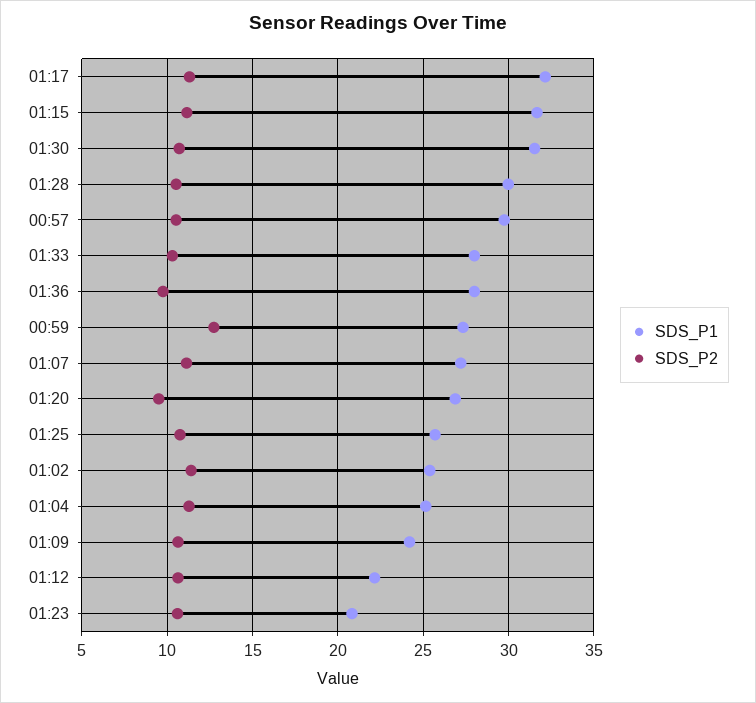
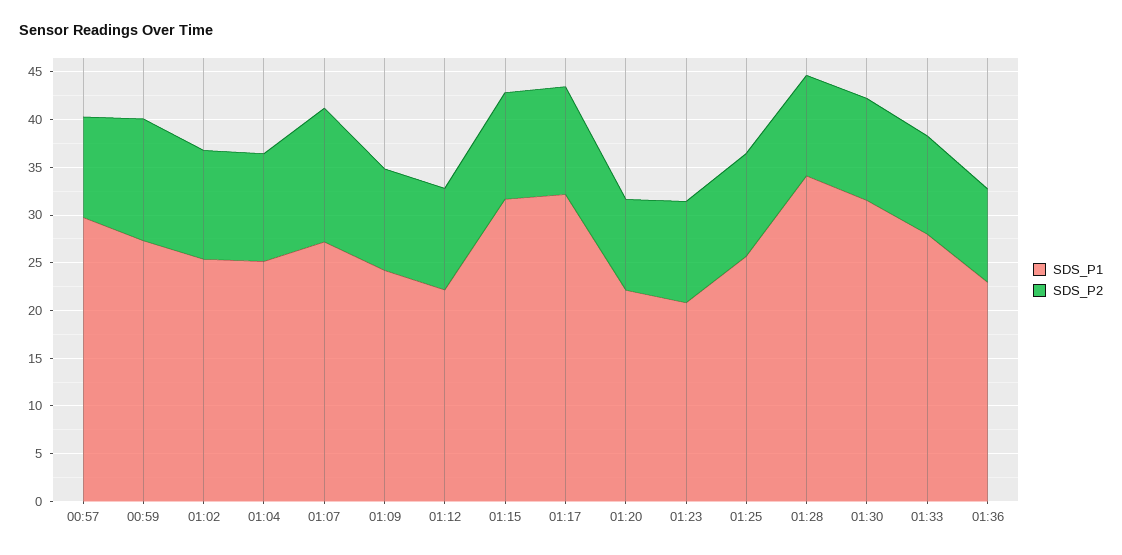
  {
    "SDS_P1": {
      "01:17": 32,
      "01:15": 31.5,
      "01:30": 31.5,
-     "01:28": 30,
+     "01:28": 34,
      "00:57": 30,
      "01:33": 28,
-     "01:36": 28,
+     "01:36": 23,
      "00:59": 27.5,
      "01:07": 27,
-     "01:20": 27,
+     "01:20": 22,
      "01:25": 25.5,
      "01:02": 25.5,
      "01:04": 25,
      "01:09": 24,
      "01:12": 22,
      "01:23": 21
    },
    "SDS_P2": {
      "01:17": 11.5,
      "01:15": 11,
      "01:30": 10.5,
      "01:28": 10.5,
      "00:57": 10.5,
      "01:33": 10.5,
      "01:36": 10,
      "00:59": 12.5,
-     "01:07": 11,
+     "01:07": 14,
      "01:20": 9.5,
      "01:25": 11,
      "01:02": 11.5,
      "01:04": 11.5,
      "01:09": 10.5,
      "01:12": 10.5,
      "01:23": 10.5
    }
  }

